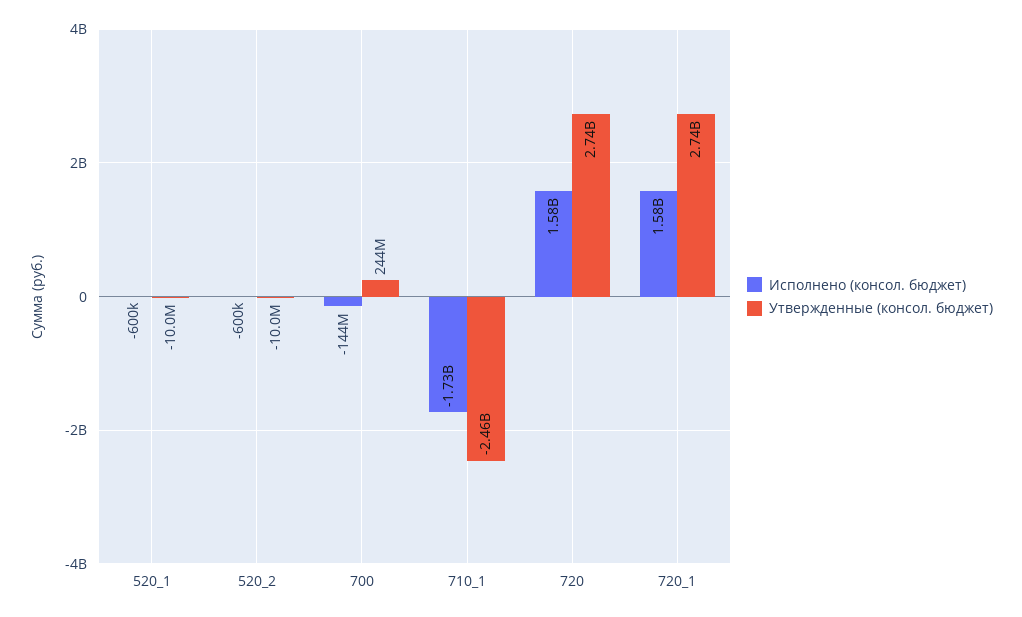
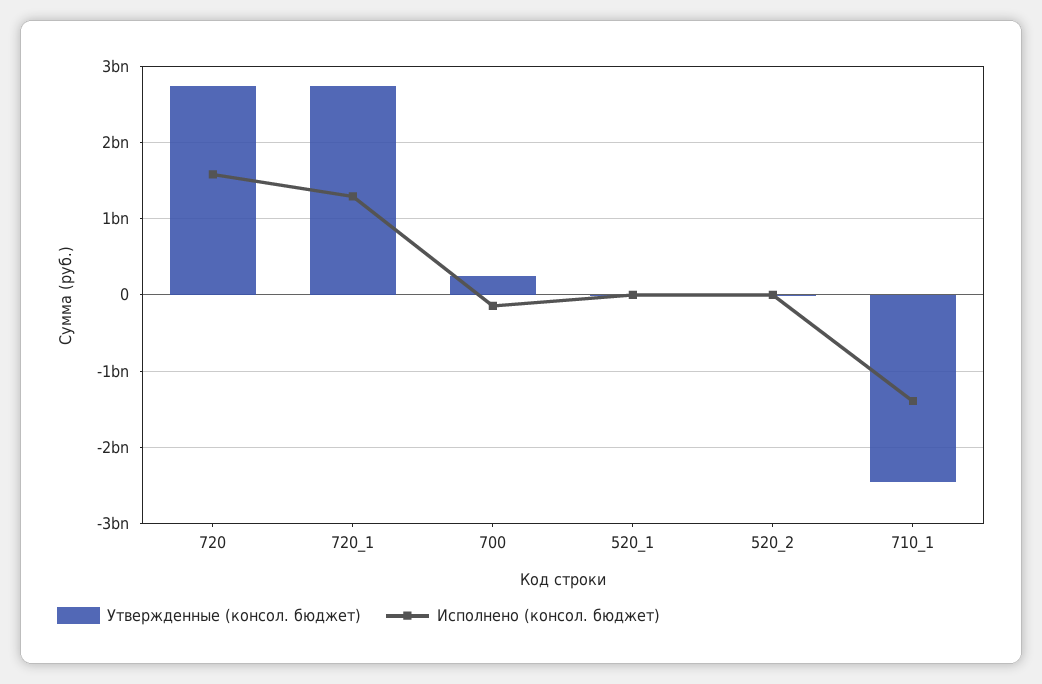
  {
    "Исполнено (консол. бюджет)": {
      "520_1": -600000,
      "520_2": -600000,
      "700": -144000000,
-     "710_1": -1730000000,
+     "710_1": -1400000000,
      "720": 1580000000,
-     "720_1": 1580000000
+     "720_1": 1300000000
    },
    "Утвержденные (консол. бюджет)": {
      "520_1": -10000000,
      "520_2": -10000000,
      "700": 244000000,
      "710_1": -2460000000,
      "720": 2740000000,
      "720_1": 2740000000
    }
  }

